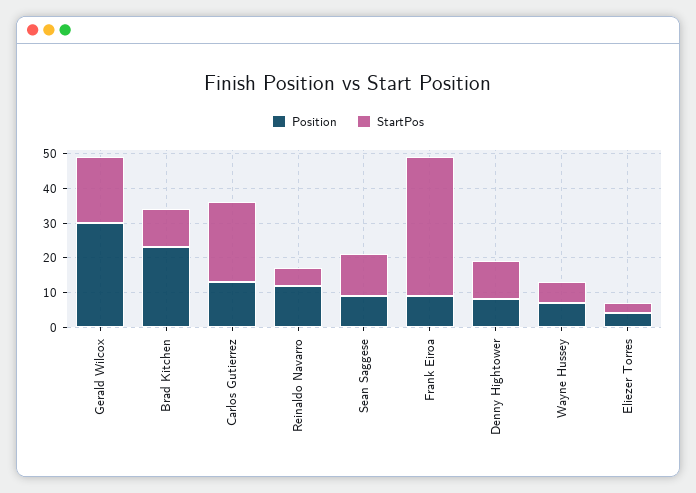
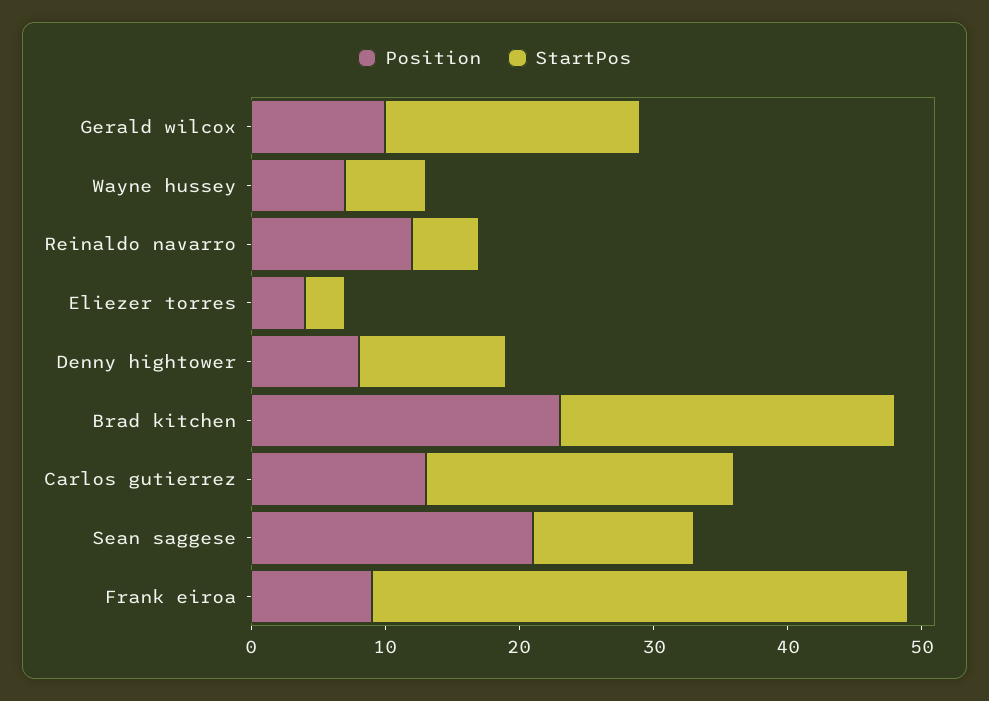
  {
    "Position": {
-     "Gerald Wilcox": 30,
+     "Gerald Wilcox": 10,
      "Brad Kitchen": 23,
      "Carlos Gutierrez": 13,
      "Reinaldo Navarro": 12,
-     "Sean Saggese": 10,
+     "Sean Saggese": 21,
      "Frank Eiroa": 9,
      "Denny Hightower": 8,
      "Wayne Hussey": 7,
      "Eliezer Torres": 4
    },
    "StartPos": {
      "Gerald Wilcox": 19,
-     "Brad Kitchen": 10,
+     "Brad Kitchen": 25,
      "Carlos Gutierrez": 23,
      "Reinaldo Navarro": 5,
      "Sean Saggese": 12,
      "Frank Eiroa": 40,
      "Denny Hightower": 11,
      "Wayne Hussey": 6,
      "Eliezer Torres": 3
    }
  }

